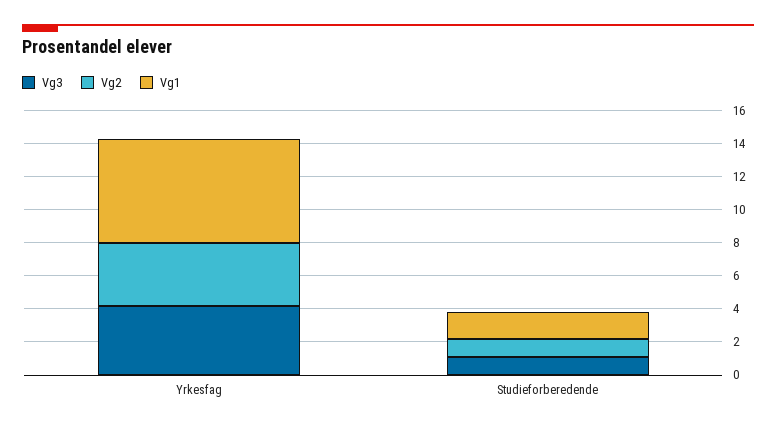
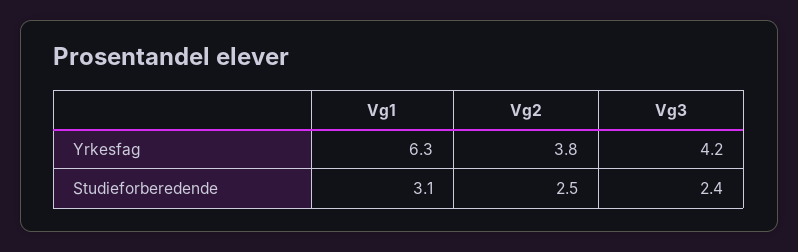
  {
    "Vg3": {
      "Yrkesfag": 4.2,
-     "Studieforberedende": 1
+     "Studieforberedende": 2.4
    },
    "Vg2": {
      "Yrkesfag": 3.8,
-     "Studieforberedende": 1
+     "Studieforberedende": 2.5
    },
    "Vg1": {
      "Yrkesfag": 6.3,
-     "Studieforberedende": 1.5
+     "Studieforberedende": 3.1
    }
  }

